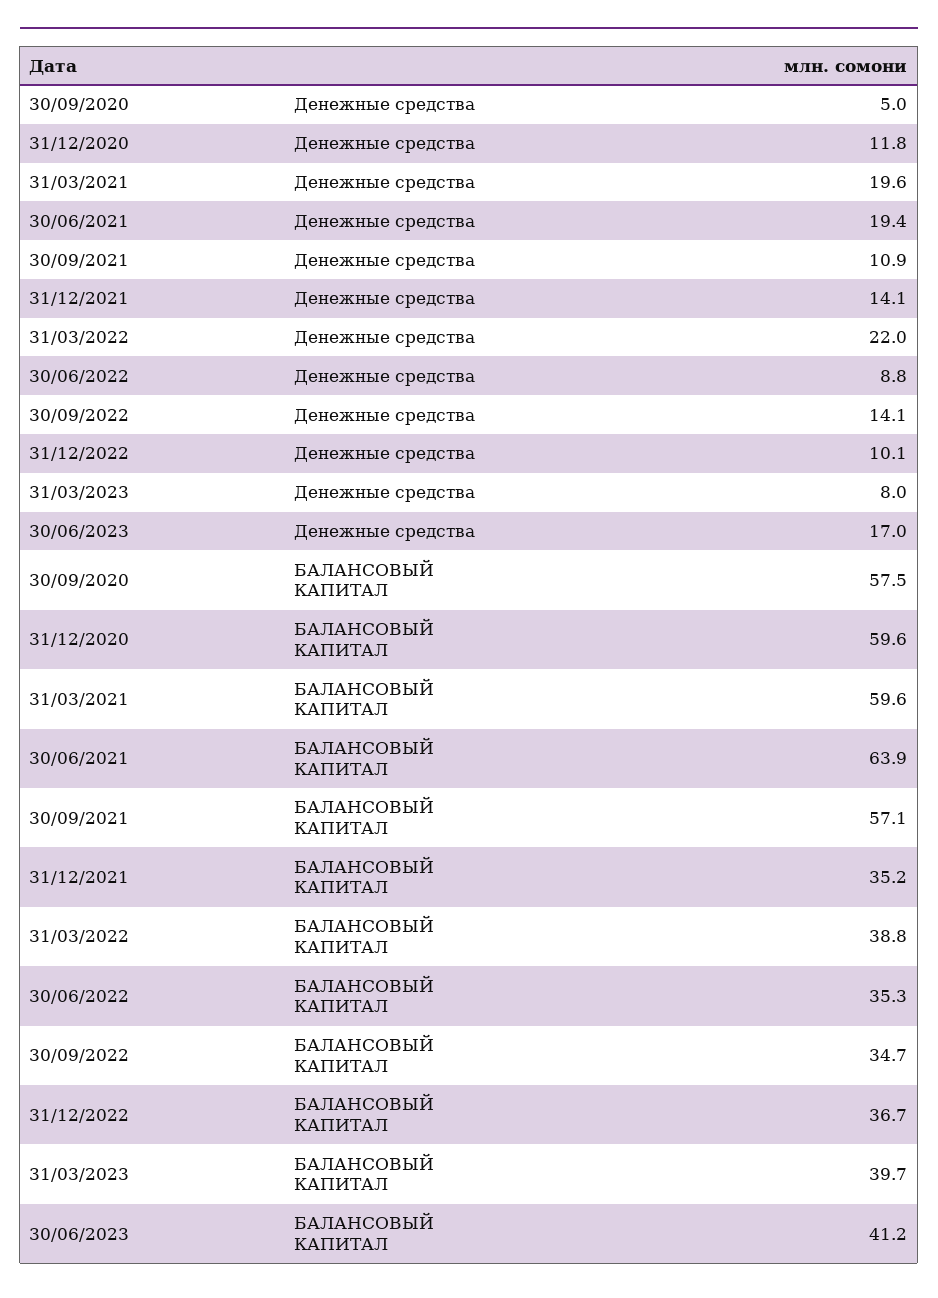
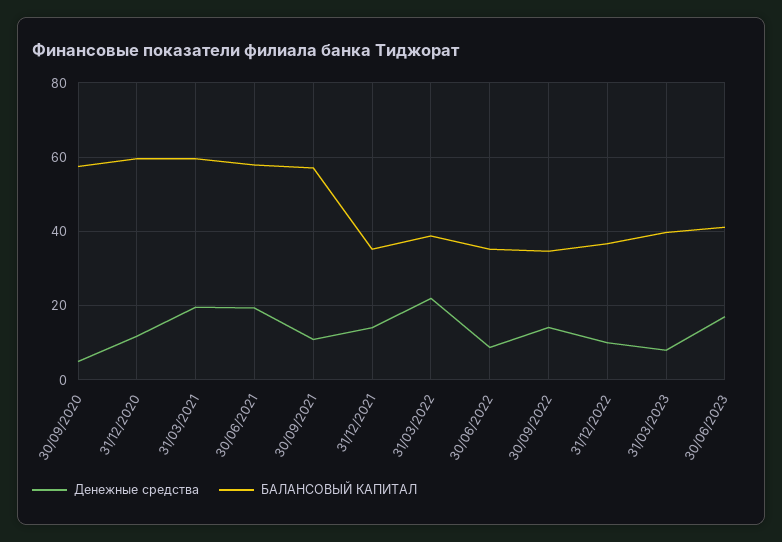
  {
    "Денежные средства": {
      "30/09/2020": 5,
      "31/12/2020": 11.8,
      "31/03/2021": 19.6,
      "30/06/2021": 19.4,
      "30/09/2021": 10.9,
      "31/12/2021": 14.1,
      "31/03/2022": 22,
      "30/06/2022": 8.8,
      "30/09/2022": 14.1,
      "31/12/2022": 10.1,
      "31/03/2023": 8,
      "30/06/2023": 17
    },
    "БАЛАНСОВЫЙ КАПИТАЛ": {
      "30/09/2020": 57.5,
      "31/12/2020": 59.6,
      "31/03/2021": 59.6,
-     "30/06/2021": 63.9,
+     "30/06/2021": 58,
      "30/09/2021": 57.1,
      "31/12/2021": 35.2,
      "31/03/2022": 38.8,
      "30/06/2022": 35.3,
      "30/09/2022": 34.7,
      "31/12/2022": 36.7,
      "31/03/2023": 39.7,
      "30/06/2023": 41.2
    }
  }

